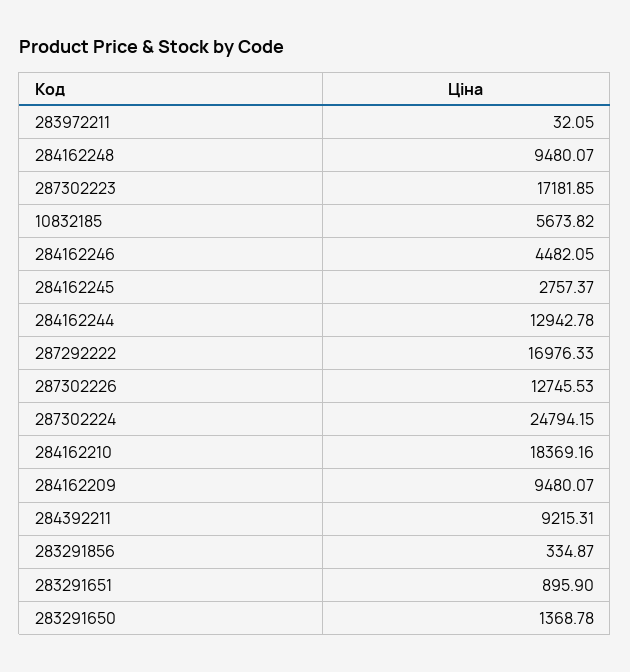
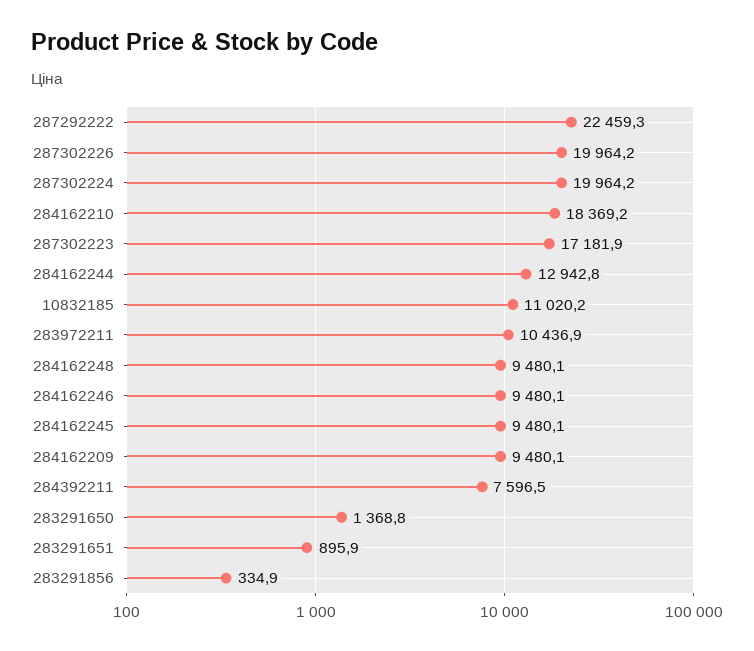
  {
-   "283972211": 32.05,
+   "283972211": 10436.9,
    "284162248": 9480.07,
    "287302223": 17181.85,
-   "10832185": 5673.82,
+   "10832185": 11020.2,
-   "284162246": 4482.05,
+   "284162246": 9480.1,
-   "284162245": 2757.37,
+   "284162245": 9480.1,
    "284162244": 12942.78,
-   "287292222": 16976.33,
+   "287292222": 22459.3,
-   "287302226": 12745.53,
+   "287302226": 19964.2,
-   "287302224": 24794.15,
+   "287302224": 19964.2,
    "284162210": 18369.16,
    "284162209": 9480.07,
-   "284392211": 9215.31,
+   "284392211": 7596.5,
    "283291856": 334.87,
    "283291651": 895.9,
    "283291650": 1368.78
  }

